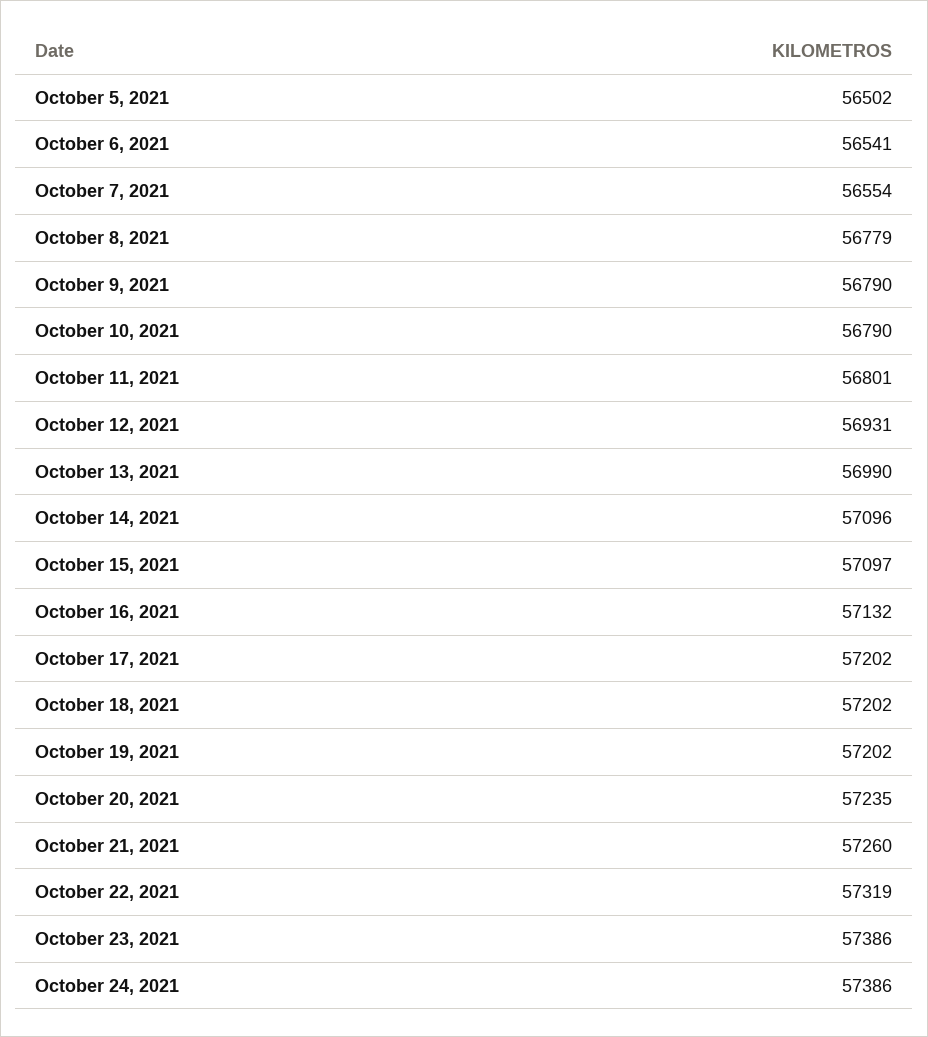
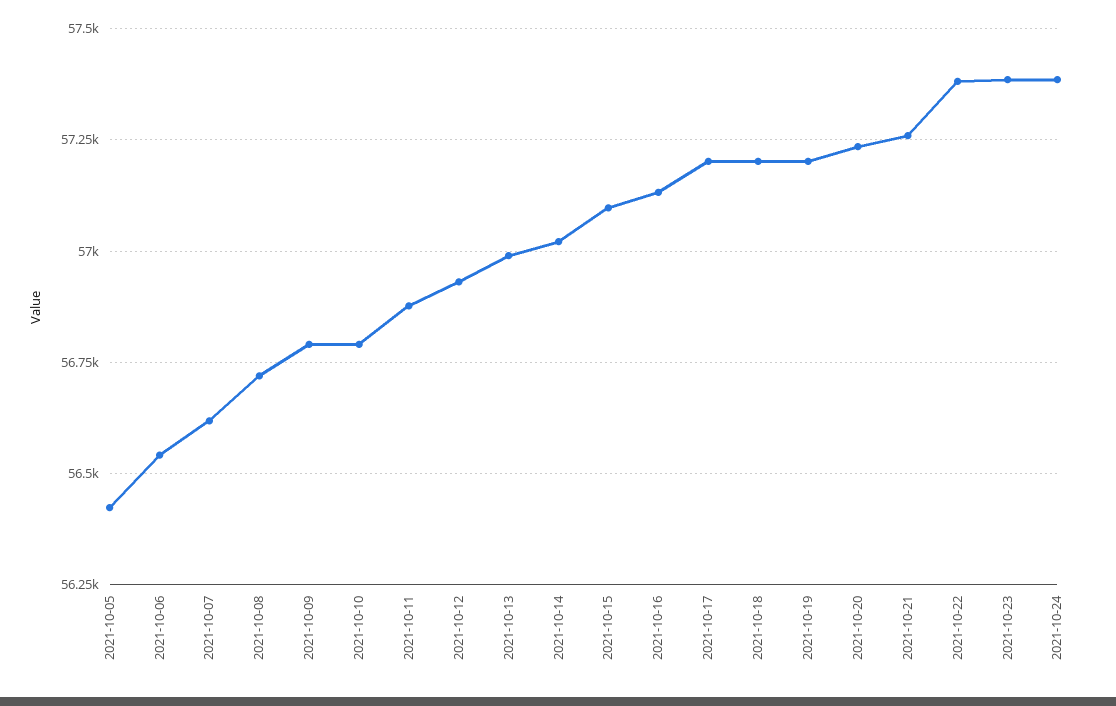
  {
-   "October 5, 2021": 56502,
+   "October 5, 2021": 56425,
    "October 6, 2021": 56541,
-   "October 7, 2021": 56554,
+   "October 7, 2021": 56625,
-   "October 8, 2021": 56779,
+   "October 8, 2021": 56725,
    "October 9, 2021": 56790,
    "October 10, 2021": 56790,
-   "October 11, 2021": 56801,
+   "October 11, 2021": 56875,
    "October 12, 2021": 56931,
    "October 13, 2021": 56990,
-   "October 14, 2021": 57096,
+   "October 14, 2021": 57025,
    "October 15, 2021": 57097,
    "October 16, 2021": 57132,
    "October 17, 2021": 57202,
    "October 18, 2021": 57202,
    "October 19, 2021": 57202,
    "October 20, 2021": 57235,
    "October 21, 2021": 57260,
-   "October 22, 2021": 57319,
+   "October 22, 2021": 57375,
    "October 23, 2021": 57386,
    "October 24, 2021": 57386
  }

